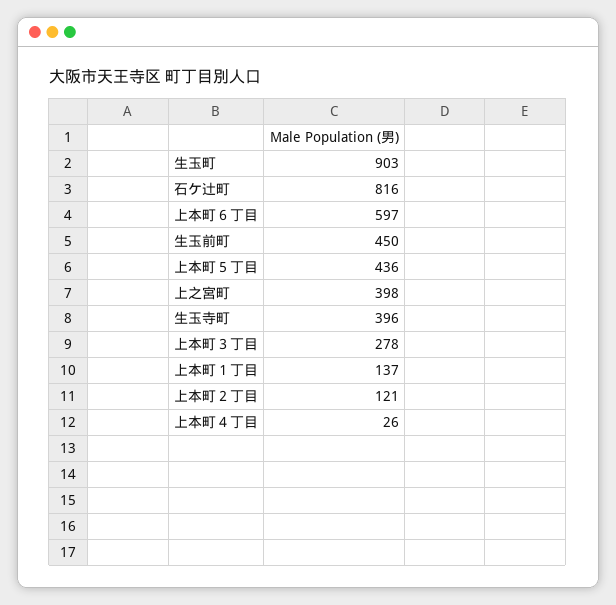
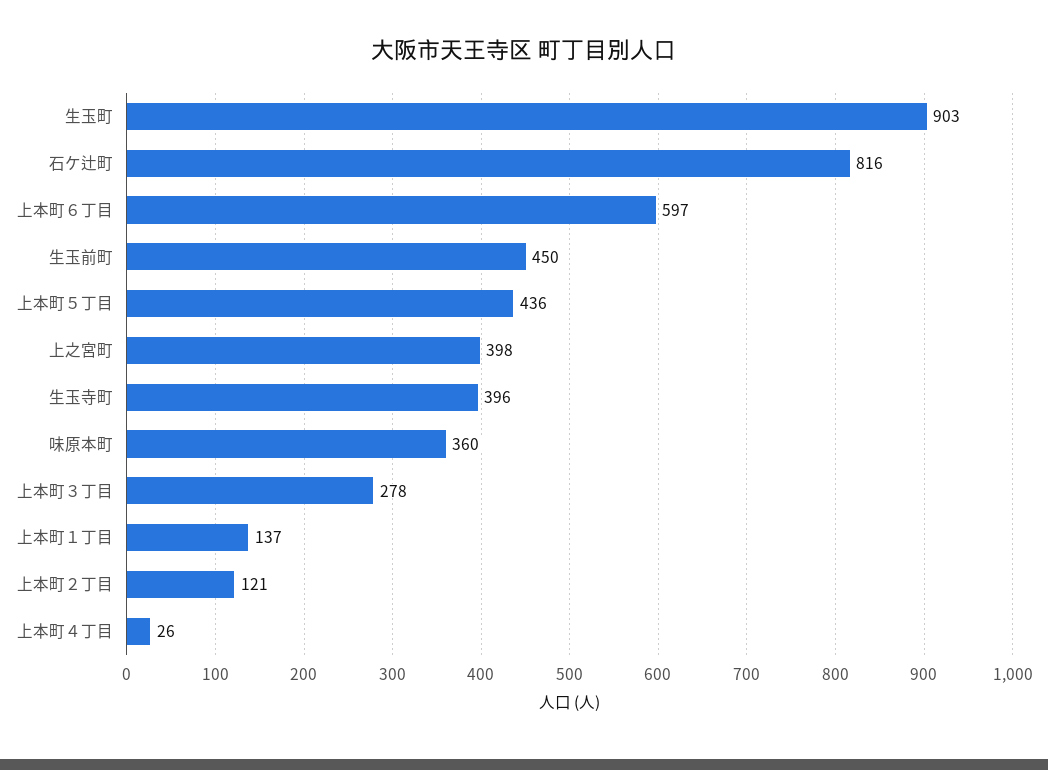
  {
    "生玉町": 903,
    "石ケ辻町": 816,
    "上本町６丁目": 597,
    "生玉前町": 450,
    "上本町５丁目": 436,
    "上之宮町": 398,
    "生玉寺町": 396,
    "上本町３丁目": 278,
    "上本町１丁目": 137,
    "上本町２丁目": 121,
-   "上本町４丁目": 26
+   "上本町４丁目": 26,
+   "味原本町": 360
  }

